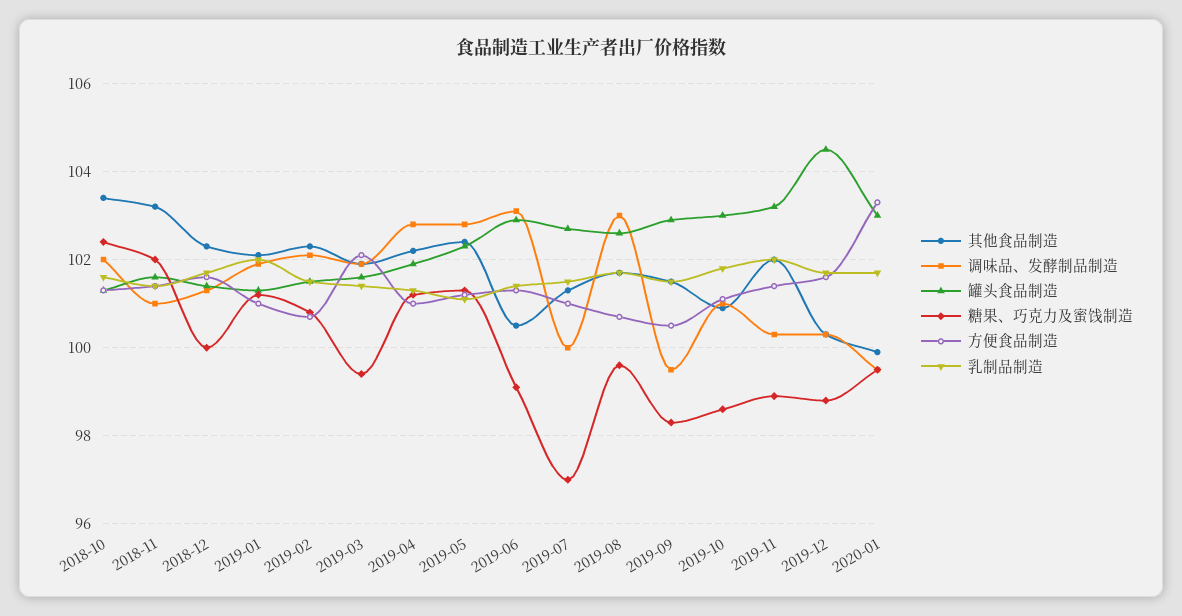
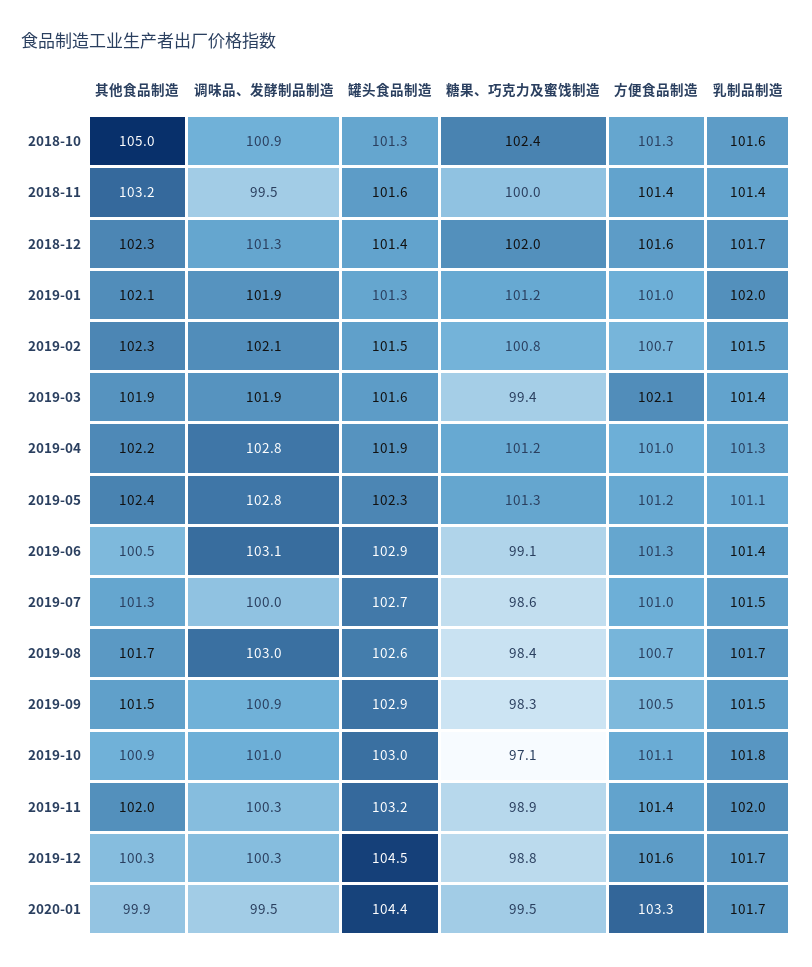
  {
    "其他食品制造": {
-     "2018-10": 103.5,
+     "2018-10": 105,
      "2018-11": 103.2,
      "2018-12": 102.3,
      "2019-01": 102.1,
      "2019-02": 102.3,
      "2019-03": 101.9,
      "2019-04": 102.2,
      "2019-05": 102.4,
      "2019-06": 100.5,
      "2019-07": 101.3,
      "2019-08": 101.7,
      "2019-09": 101.5,
      "2019-10": 100.9,
      "2019-11": 102,
      "2019-12": 100.3,
      "2020-01": 99.9
    },
    "调味品、发酵制品制造": {
-     "2018-10": 102,
+     "2018-10": 100.9,
-     "2018-11": 101,
+     "2018-11": 99.5,
      "2018-12": 101.3,
      "2019-01": 101.9,
      "2019-02": 102.1,
      "2019-03": 101.9,
      "2019-04": 102.8,
      "2019-05": 102.8,
      "2019-06": 103.1,
      "2019-07": 100,
      "2019-08": 103,
-     "2019-09": 99.5,
+     "2019-09": 100.9,
      "2019-10": 101,
      "2019-11": 100.3,
      "2019-12": 100.3,
      "2020-01": 99.5
    },
    "罐头食品制造": {
      "2018-10": 101.3,
      "2018-11": 101.6,
      "2018-12": 101.4,
      "2019-01": 101.3,
      "2019-02": 101.5,
      "2019-03": 101.6,
      "2019-04": 101.9,
      "2019-05": 102.3,
      "2019-06": 102.9,
      "2019-07": 102.7,
      "2019-08": 102.6,
      "2019-09": 102.9,
      "2019-10": 103,
      "2019-11": 103.2,
      "2019-12": 104.5,
-     "2020-01": 103
+     "2020-01": 104.4
    },
    "糖果、巧克力及蜜饯制造": {
      "2018-10": 102.4,
-     "2018-11": 102,
+     "2018-11": 100,
-     "2018-12": 100,
+     "2018-12": 102,
      "2019-01": 101.2,
      "2019-02": 100.8,
      "2019-03": 99.4,
      "2019-04": 101.2,
      "2019-05": 101.3,
      "2019-06": 99.1,
-     "2019-07": 97,
+     "2019-07": 98.6,
-     "2019-08": 99.5,
+     "2019-08": 98.4,
      "2019-09": 98.3,
-     "2019-10": 98.5,
+     "2019-10": 97.1,
      "2019-11": 98.9,
      "2019-12": 98.8,
      "2020-01": 99.5
    },
    "方便食品制造": {
      "2018-10": 101.3,
      "2018-11": 101.4,
      "2018-12": 101.6,
      "2019-01": 101,
      "2019-02": 100.7,
      "2019-03": 102.1,
      "2019-04": 101,
      "2019-05": 101.2,
      "2019-06": 101.3,
      "2019-07": 101,
      "2019-08": 100.7,
      "2019-09": 100.5,
      "2019-10": 101.1,
      "2019-11": 101.4,
      "2019-12": 101.6,
      "2020-01": 103.3
    },
    "乳制品制造": {
      "2018-10": 101.6,
      "2018-11": 101.4,
      "2018-12": 101.7,
      "2019-01": 102,
      "2019-02": 101.5,
      "2019-03": 101.4,
      "2019-04": 101.3,
      "2019-05": 101.1,
      "2019-06": 101.4,
      "2019-07": 101.5,
      "2019-08": 101.7,
      "2019-09": 101.5,
      "2019-10": 101.8,
      "2019-11": 102,
      "2019-12": 101.7,
      "2020-01": 101.7
    }
  }

